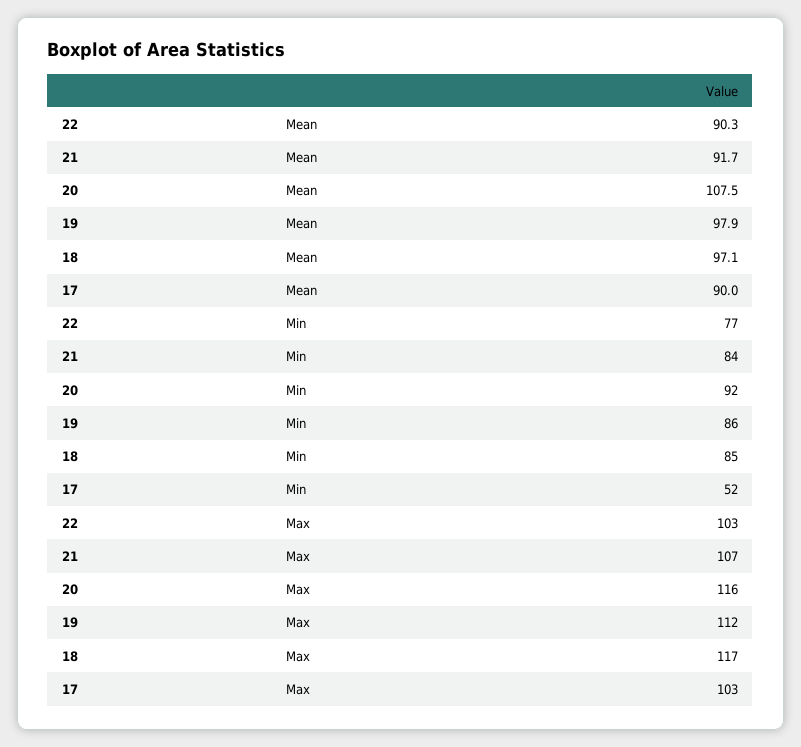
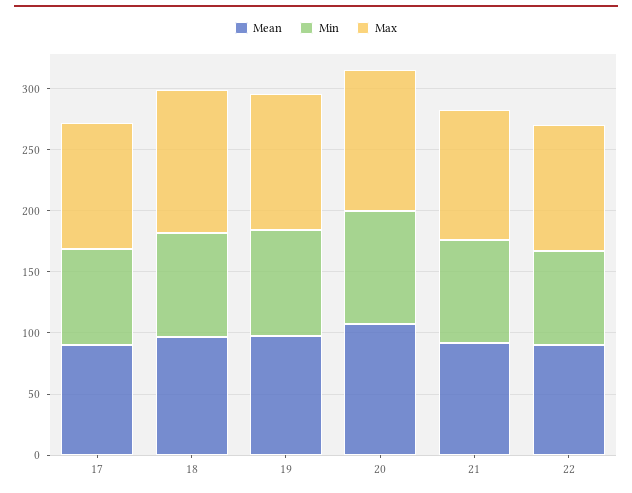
  {
    "Mean": {
      "22": 90.3,
      "21": 91.7,
      "20": 107.5,
      "19": 97.9,
      "18": 97.1,
      "17": 90
    },
    "Min": {
      "22": 77,
      "21": 84,
      "20": 92,
      "19": 86,
      "18": 85,
-     "17": 52
+     "17": 80
    },
    "Max": {
      "22": 103,
      "21": 107,
      "20": 116,
      "19": 112,
      "18": 117,
      "17": 103
    }
  }

